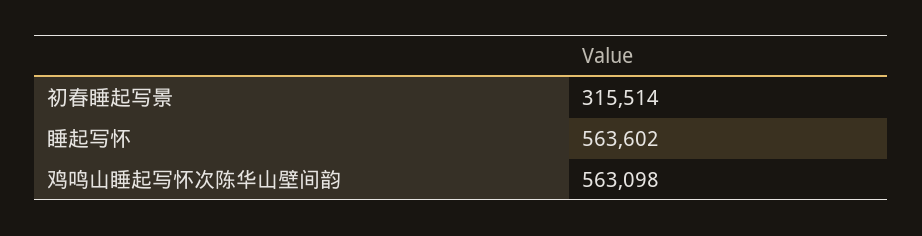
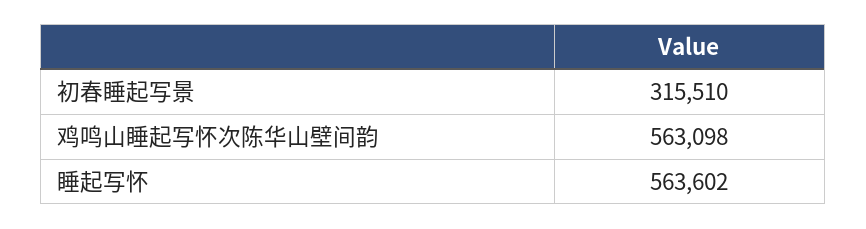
  {
-   "初春睡起写景": 315514,
+   "初春睡起写景": 315510,
    "睡起写怀": 563602,
    "鸡鸣山睡起写怀次陈华山壁间韵": 563098
  }

